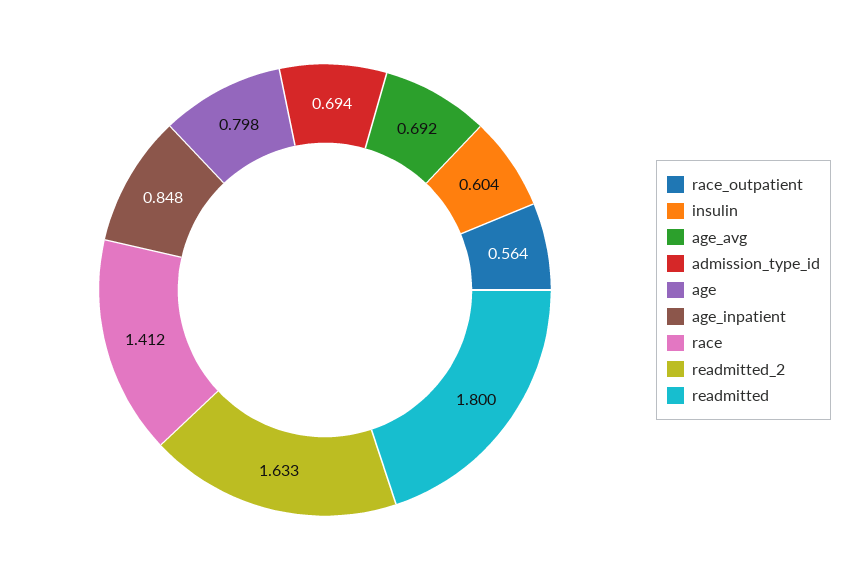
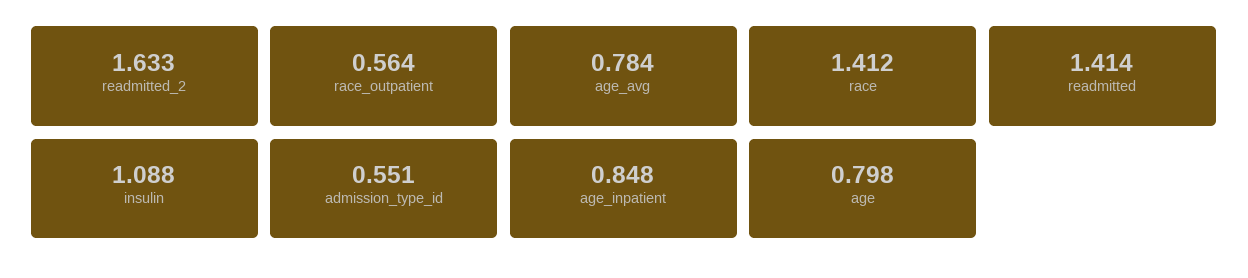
  {
    "race_outpatient": 0.564,
-   "insulin": 0.604,
+   "insulin": 1.088,
-   "age_avg": 0.692,
+   "age_avg": 0.784,
-   "admission_type_id": 0.694,
+   "admission_type_id": 0.551,
    "age": 0.798,
    "age_inpatient": 0.848,
    "race": 1.412,
    "readmitted_2": 1.633,
-   "readmitted": 1.8
+   "readmitted": 1.414
  }

